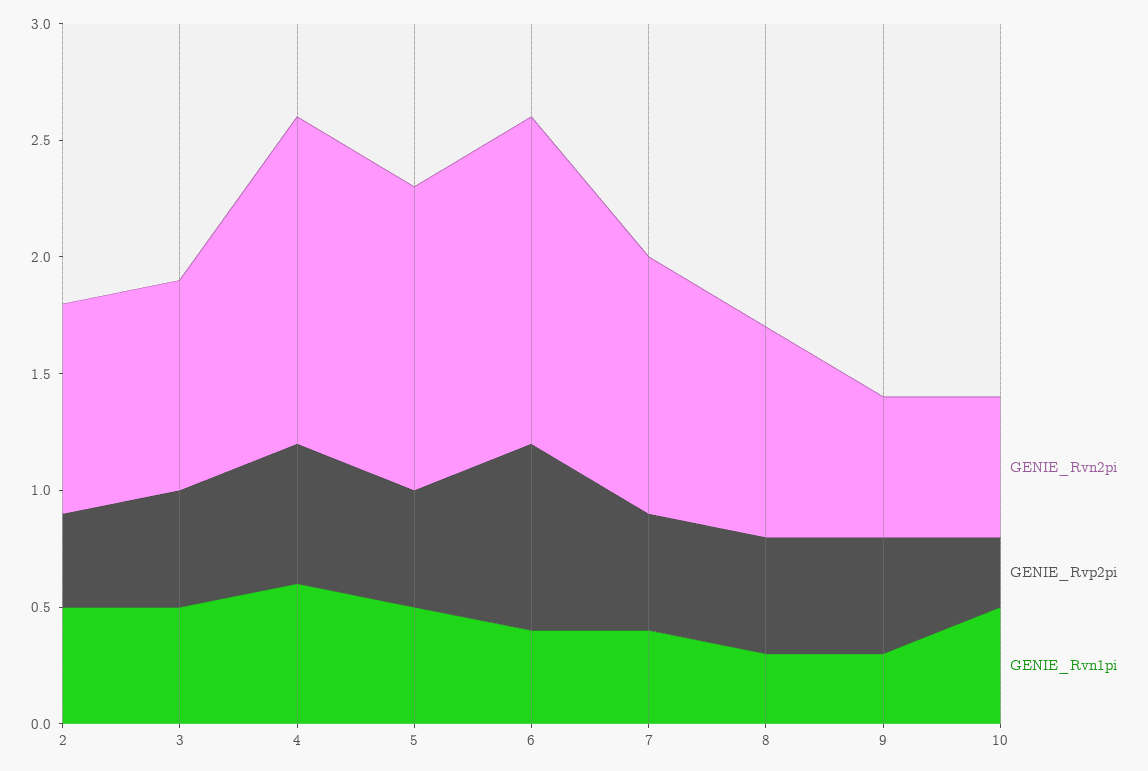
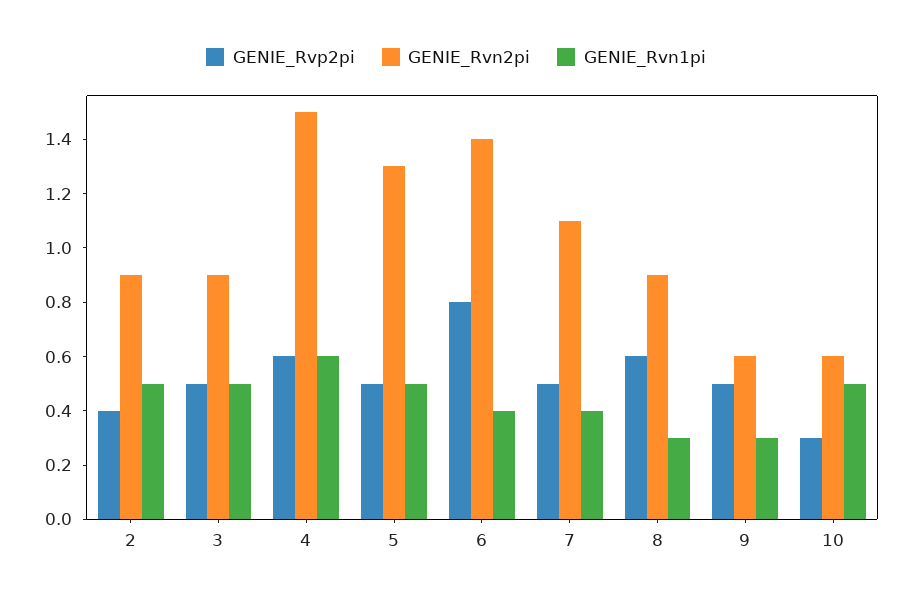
  {
    "GENIE_Rvn2pi": {
      "2": 0.9,
      "3": 0.9,
-     "4": 1.4,
+     "4": 1.5,
      "5": 1.3,
      "6": 1.4,
      "7": 1.1,
      "8": 0.9,
      "9": 0.6,
      "10": 0.6
    },
    "GENIE_Rvp2pi": {
      "2": 0.4,
      "3": 0.5,
      "4": 0.6,
      "5": 0.5,
      "6": 0.8,
      "7": 0.5,
-     "8": 0.5,
+     "8": 0.6,
      "9": 0.5,
      "10": 0.3
    },
    "GENIE_Rvn1pi": {
      "2": 0.5,
      "3": 0.5,
      "4": 0.6,
      "5": 0.5,
      "6": 0.4,
      "7": 0.4,
      "8": 0.3,
      "9": 0.3,
      "10": 0.5
    }
  }

